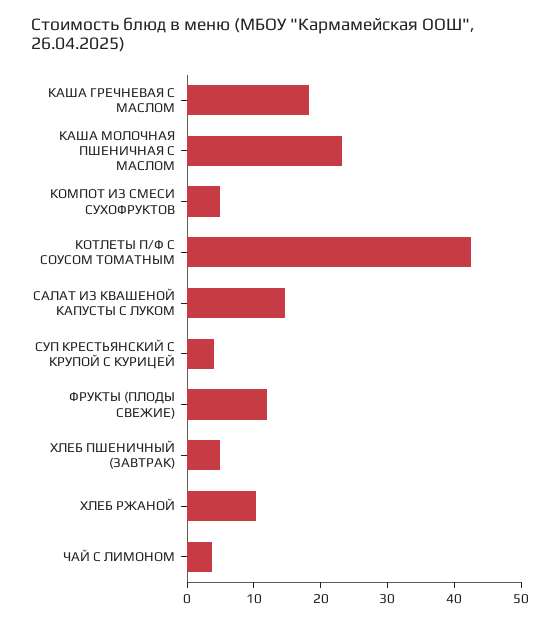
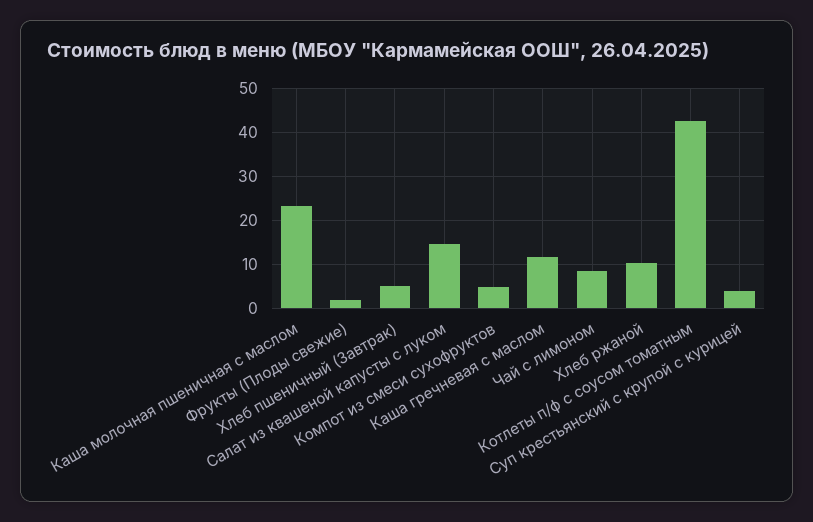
  {
-   "КАША ГРЕЧНЕВАЯ С МАСЛОМ": 18,
+   "КАША ГРЕЧНЕВАЯ С МАСЛОМ": 12,
    "КАША МОЛОЧНАЯ ПШЕНИЧНАЯ С МАСЛОМ": 24,
    "КОМПОТ ИЗ СМЕСИ СУХОФРУКТОВ": 4,
    "КОТЛЕТЫ П/Ф С СОУСОМ ТОМАТНЫМ": 42,
    "САЛАТ ИЗ КВАШЕНОЙ КАПУСТЫ С ЛУКОМ": 14,
    "СУП КРЕСТЬЯНСКИЙ С КРУПОЙ С КУРИЦЕЙ": 4,
-   "ФРУКТЫ (ПЛОДЫ СВЕЖИЕ)": 12,
+   "ФРУКТЫ (ПЛОДЫ СВЕЖИЕ)": 2,
    "ХЛЕБ ПШЕНИЧНЫЙ (ЗАВТРАК)": 4,
    "ХЛЕБ РЖАНОЙ": 10,
-   "ЧАЙ С ЛИМОНОМ": 4
+   "ЧАЙ С ЛИМОНОМ": 8
  }

